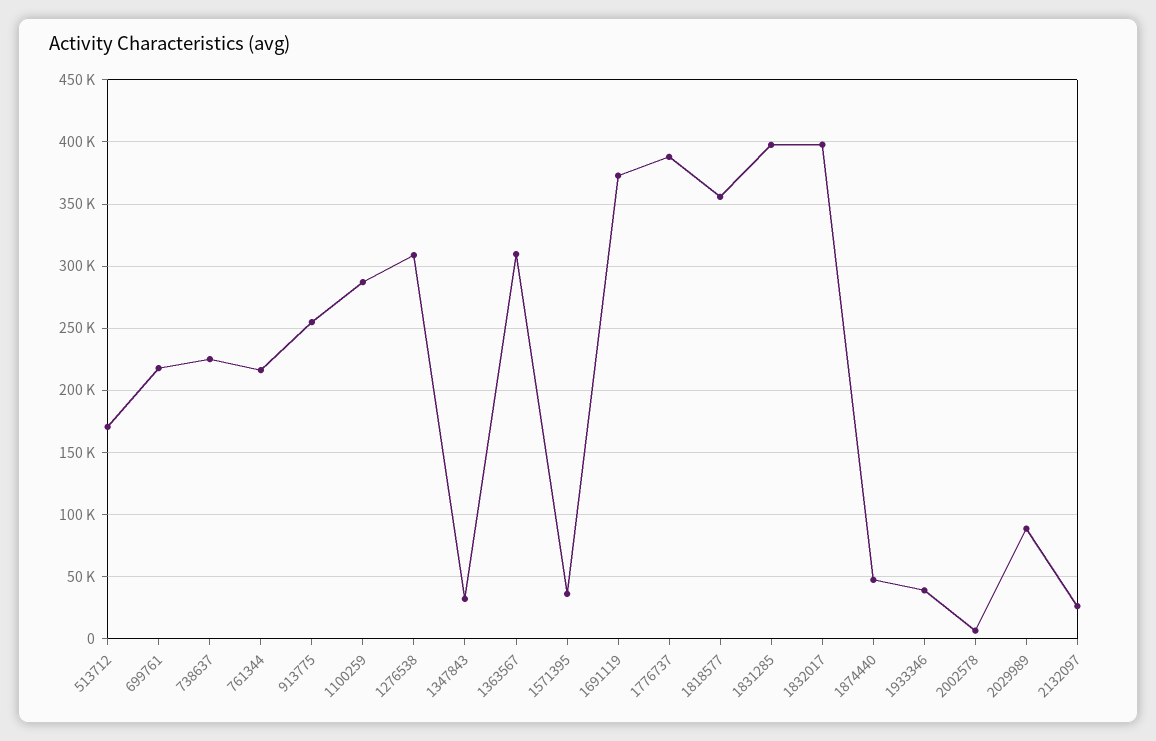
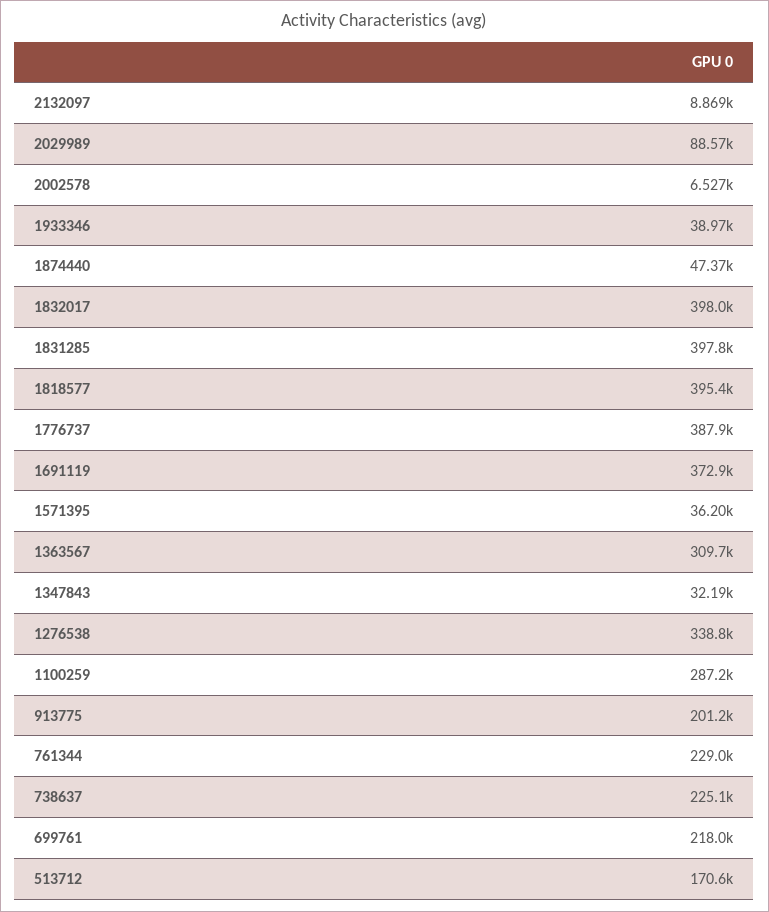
  {
    "513712": 170600,
    "699761": 218000,
    "738637": 225100,
-   "761344": 215000,
+   "761344": 229000,
-   "913775": 255000,
+   "913775": 201200,
    "1100259": 287200,
-   "1276538": 310000,
+   "1276538": 338800,
    "1347843": 32190,
    "1363567": 309700,
    "1571395": 36200,
    "1691119": 372900,
    "1776737": 387900,
-   "1818577": 355000,
+   "1818577": 395400,
    "1831285": 397800,
    "1832017": 398000,
    "1874440": 47370,
    "1933346": 38970,
    "2002578": 6527,
    "2029989": 88570,
-   "2132097": 25000
+   "2132097": 8869
  }

